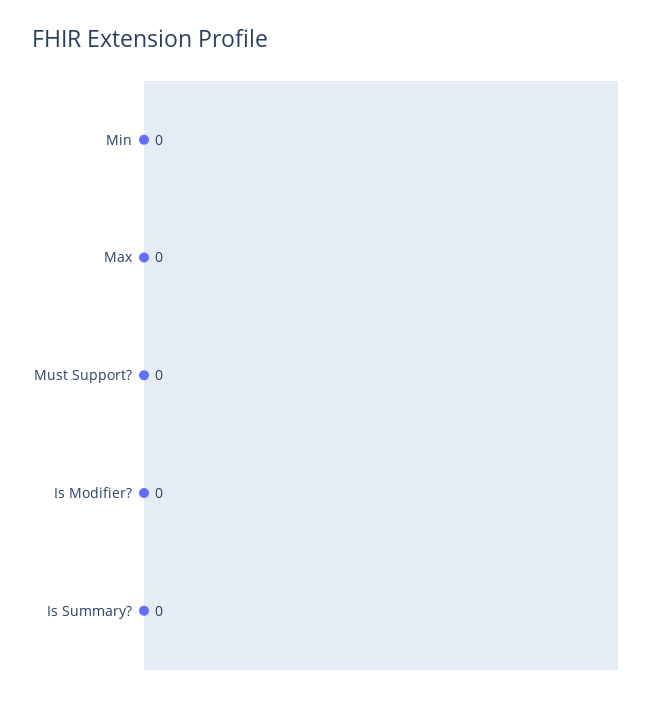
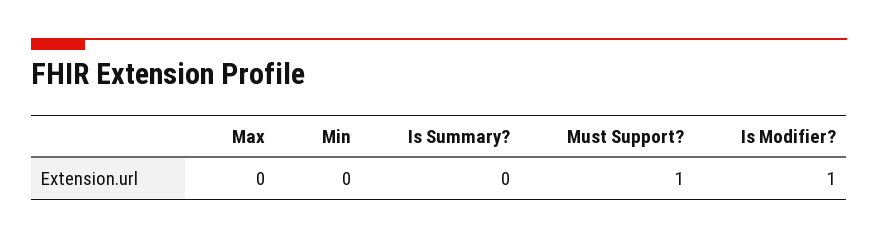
  {
    "Min": 0,
    "Max": 0,
-   "Must Support?": 0,
+   "Must Support?": 1,
-   "Is Modifier?": 0,
+   "Is Modifier?": 1,
    "Is Summary?": 0
  }

